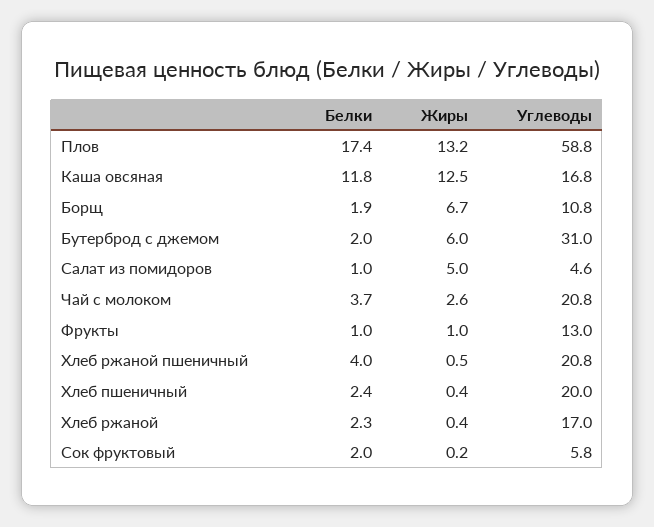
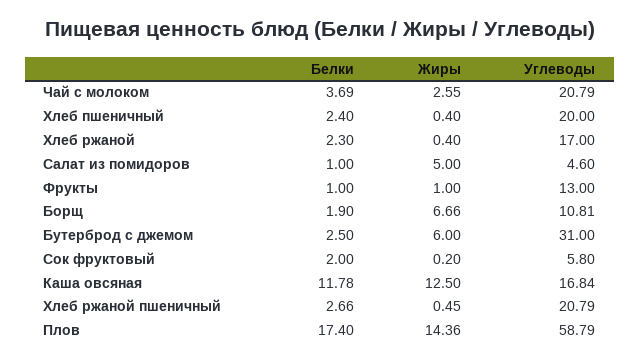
  {
    "Белки": {
      "Плов": 17.4,
      "Каша овсяная": 11.78,
      "Борщ": 1.9,
-     "Бутерброд с джемом": 2,
+     "Бутерброд с джемом": 2.5,
      "Салат из помидоров": 1,
      "Чай с молоком": 3.69,
      "Фрукты": 1,
-     "Хлеб ржаной пшеничный": 4,
+     "Хлеб ржаной пшеничный": 2.66,
      "Хлеб пшеничный": 2.4,
      "Хлеб ржаной": 2.3,
      "Сок фруктовый": 2
    },
    "Жиры": {
-     "Плов": 13.2,
+     "Плов": 14.36,
      "Каша овсяная": 12.5,
      "Борщ": 6.66,
      "Бутерброд с джемом": 6,
      "Салат из помидоров": 5,
      "Чай с молоком": 2.55,
      "Фрукты": 1,
      "Хлеб ржаной пшеничный": 0.45,
      "Хлеб пшеничный": 0.4,
      "Хлеб ржаной": 0.4,
      "Сок фруктовый": 0.2
    },
    "Углеводы": {
      "Плов": 58.79,
      "Каша овсяная": 16.84,
      "Борщ": 10.81,
      "Бутерброд с джемом": 31,
      "Салат из помидоров": 4.6,
      "Чай с молоком": 20.79,
      "Фрукты": 13,
      "Хлеб ржаной пшеничный": 20.79,
      "Хлеб пшеничный": 20,
      "Хлеб ржаной": 17,
      "Сок фруктовый": 5.8
    }
  }

